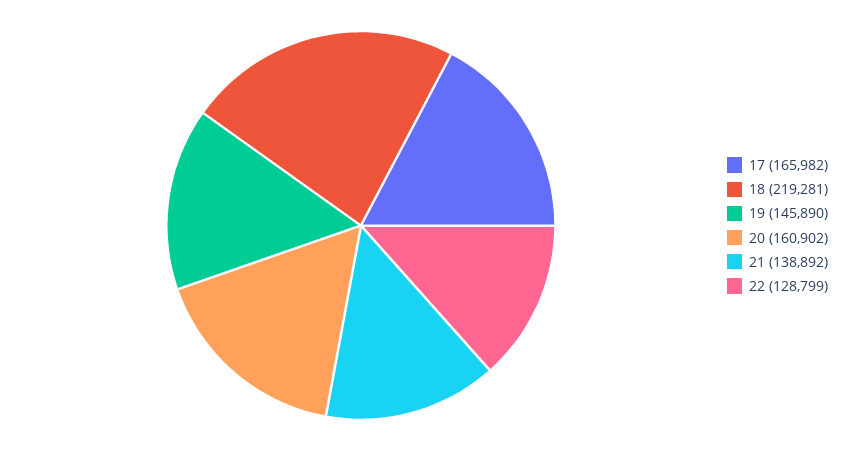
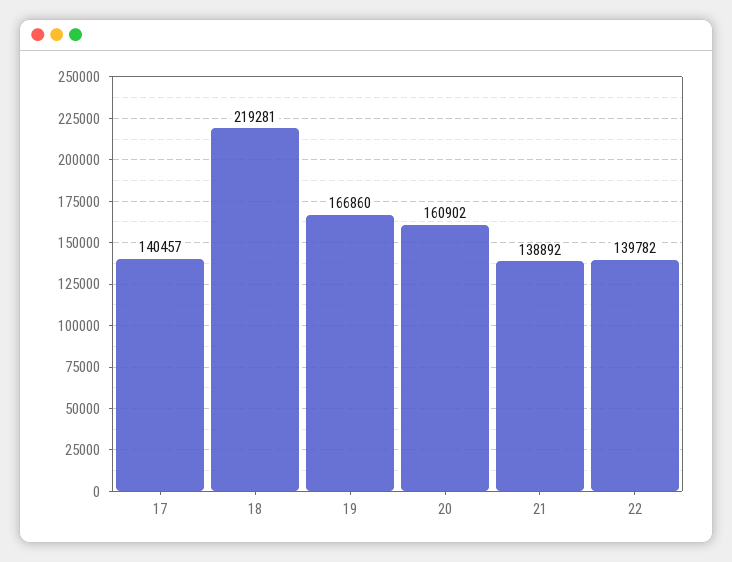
  {
-   "17": 165982,
+   "17": 140457,
    "18": 219281,
-   "19": 145890,
+   "19": 166860,
    "20": 160902,
    "21": 138892,
-   "22": 128799
+   "22": 139782
  }

